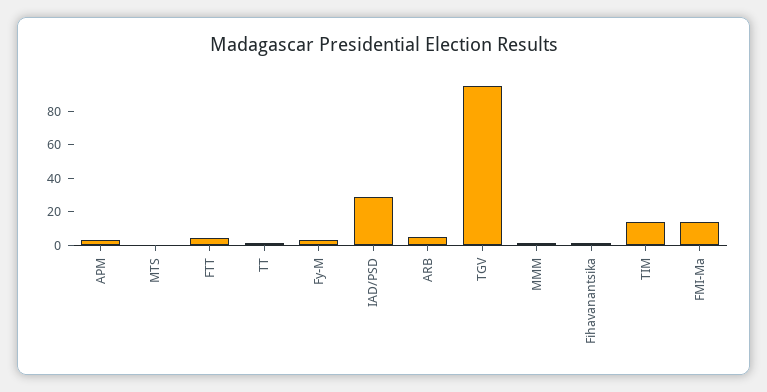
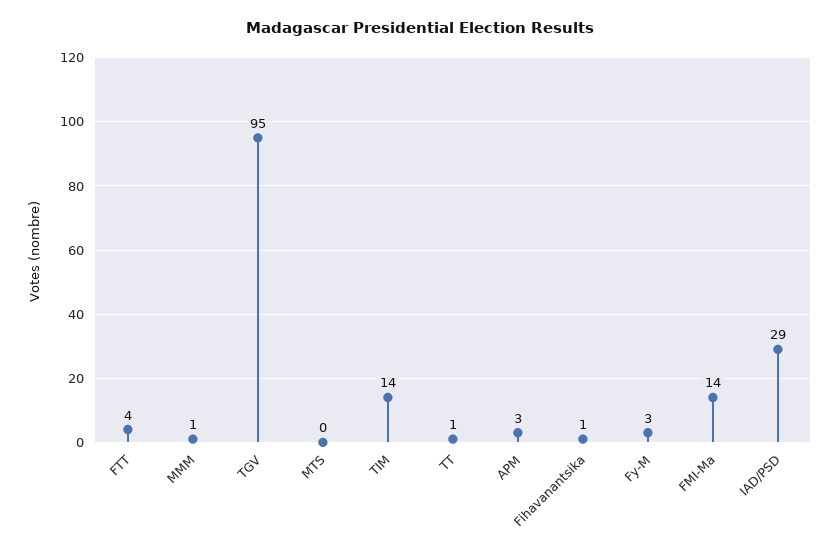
  {
    "APM": 3,
    "MTS": 0,
    "FTT": 4,
    "TT": 1,
    "Fy-M": 3,
    "IAD/PSD": 29,
-   "ARB": 5,
    "TGV": 95,
    "MMM": 1,
    "Fihavanantsika": 1,
    "TIM": 14,
    "FMI-Ma": 14
  }

